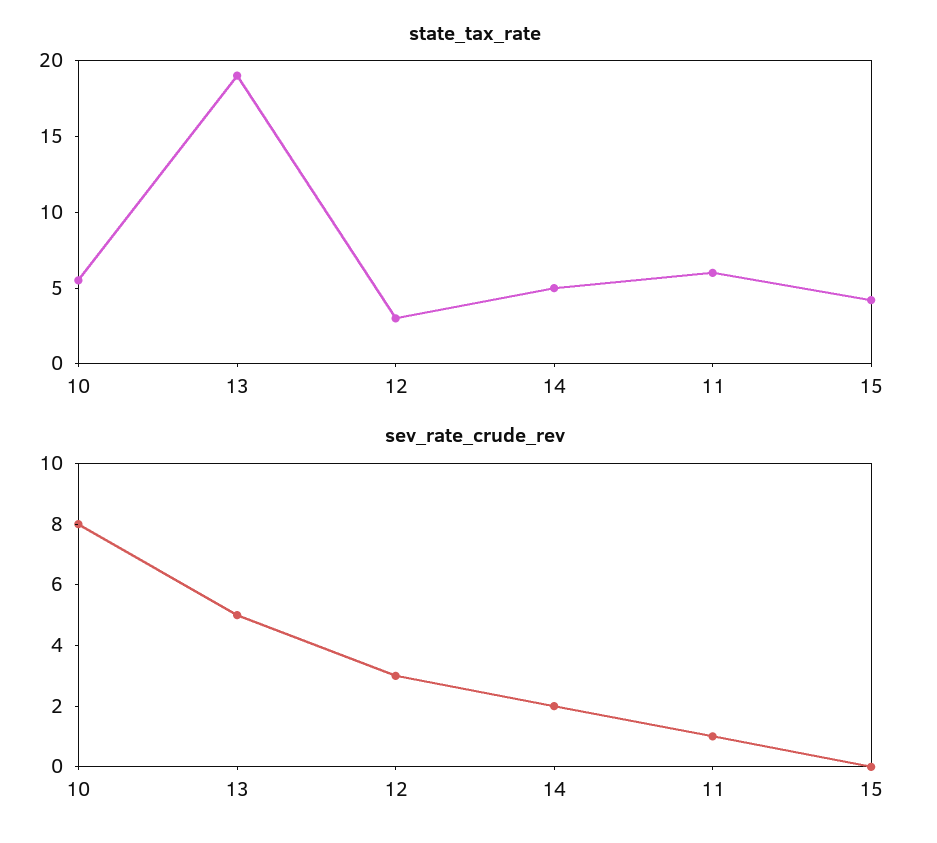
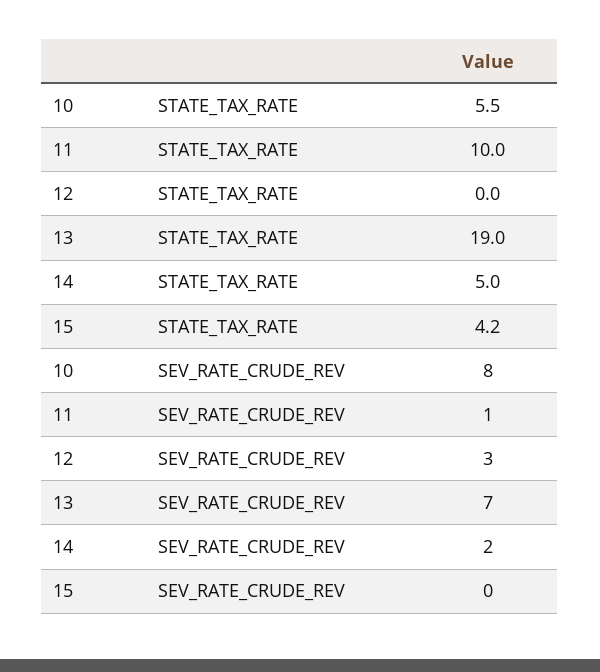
  {
    "state_tax_rate": {
      "10": 5.5,
      "13": 19,
-     "12": 3,
+     "12": 0,
      "14": 5,
-     "11": 6,
+     "11": 10,
      "15": 4.2
    },
    "sev_rate_crude_rev": {
      "10": 8,
-     "13": 5,
+     "13": 7,
      "12": 3,
      "14": 2,
      "11": 1,
      "15": 0
    }
  }

